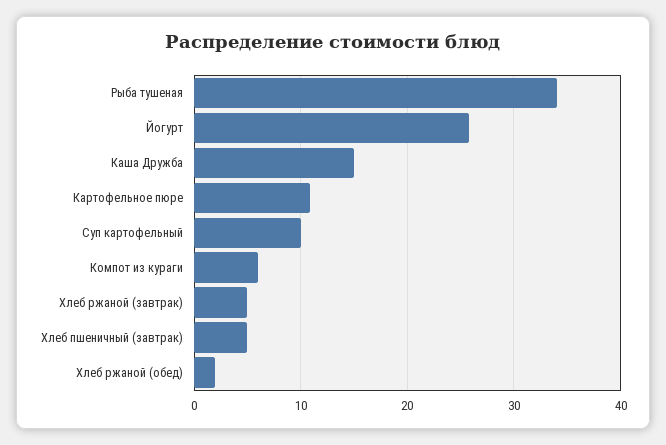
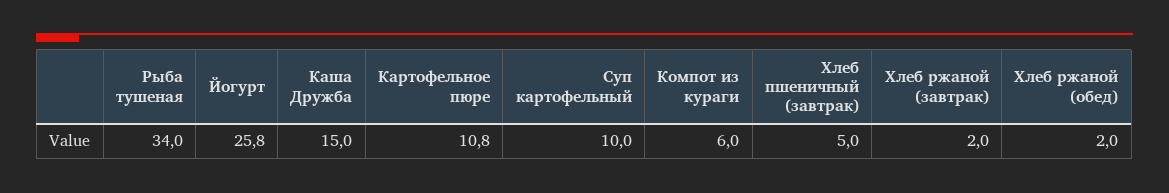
  {
    "Рыба тушеная": 34,
    "Йогурт": 25.8,
    "Каша Дружба": 15,
    "Картофельное пюре": 10.8,
    "Суп картофельный": 10,
    "Компот из кураги": 6,
-   "Хлеб ржаной (завтрак)": 5,
+   "Хлеб ржаной (завтрак)": 2,
    "Хлеб пшеничный (завтрак)": 5,
    "Хлеб ржаной (обед)": 2
  }

